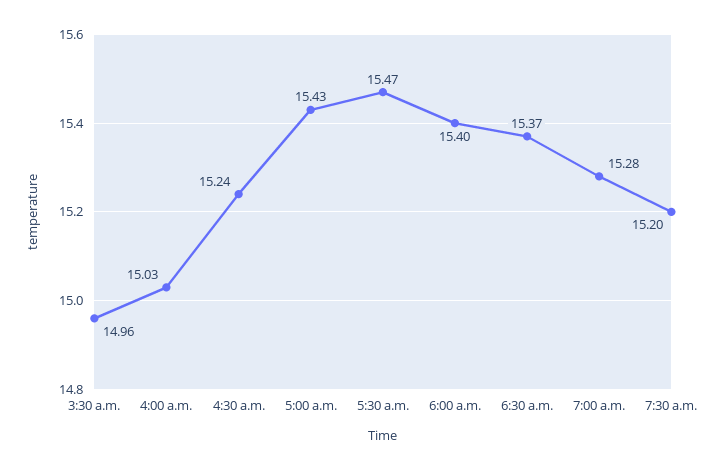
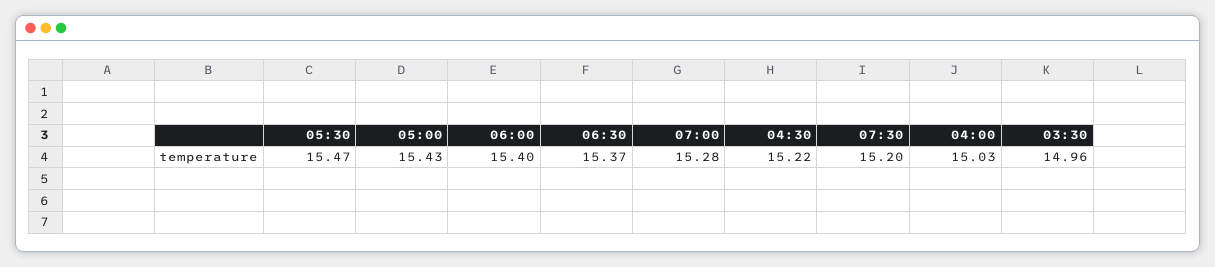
  {
    "3:30 a.m.": 14.96,
    "4:00 a.m.": 15.03,
-   "4:30 a.m.": 15.24,
+   "4:30 a.m.": 15.22,
    "5:00 a.m.": 15.43,
    "5:30 a.m.": 15.47,
    "6:00 a.m.": 15.4,
    "6:30 a.m.": 15.37,
    "7:00 a.m.": 15.28,
    "7:30 a.m.": 15.2
  }

